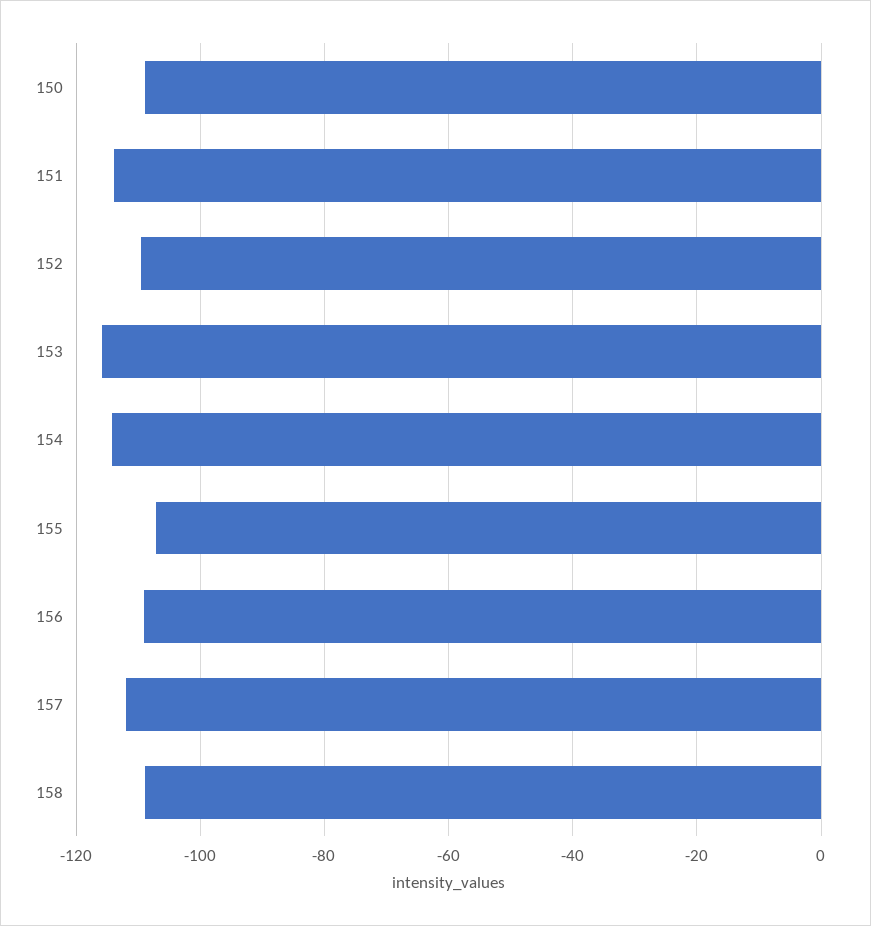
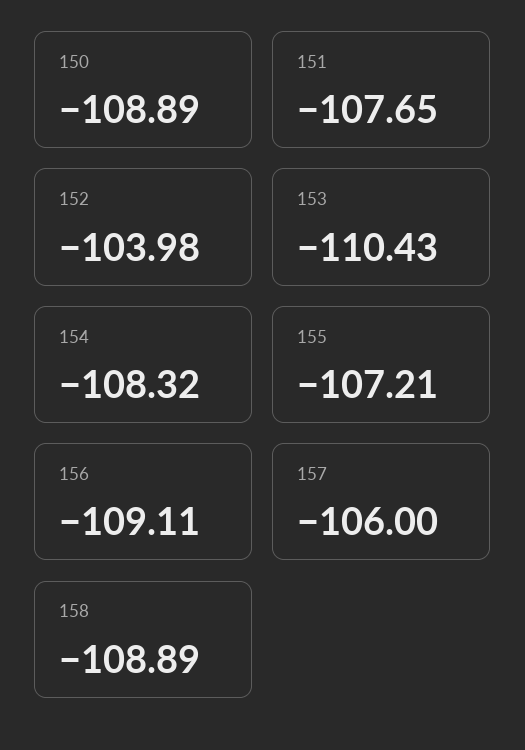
  {
    "150": -108.89,
-   "151": -114,
+   "151": -107.65,
-   "152": -110,
+   "152": -103.98,
-   "153": -116,
+   "153": -110.43,
-   "154": -114,
+   "154": -108.32,
    "155": -107.21,
    "156": -109.11,
-   "157": -112,
+   "157": -106,
    "158": -108.89
  }

